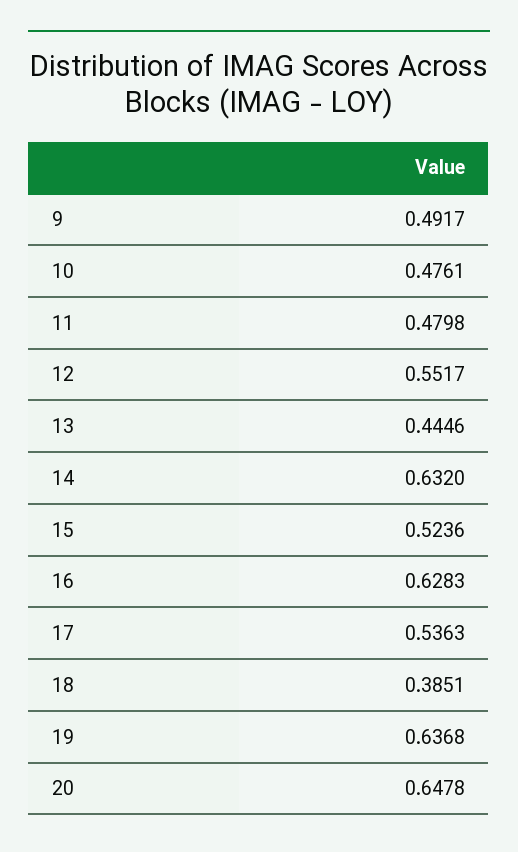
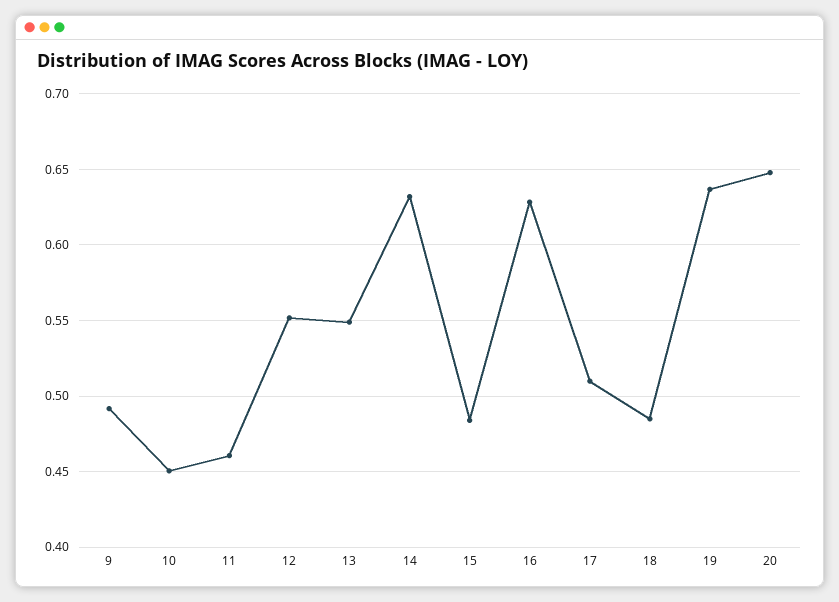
  {
    "9": 0.4917,
-   "10": 0.4761,
+   "10": 0.45,
-   "11": 0.4798,
+   "11": 0.46,
    "12": 0.5517,
-   "13": 0.4446,
+   "13": 0.55,
    "14": 0.632,
-   "15": 0.5236,
+   "15": 0.485,
    "16": 0.6283,
-   "17": 0.5363,
+   "17": 0.51,
-   "18": 0.3851,
+   "18": 0.485,
    "19": 0.6368,
    "20": 0.6478
  }

